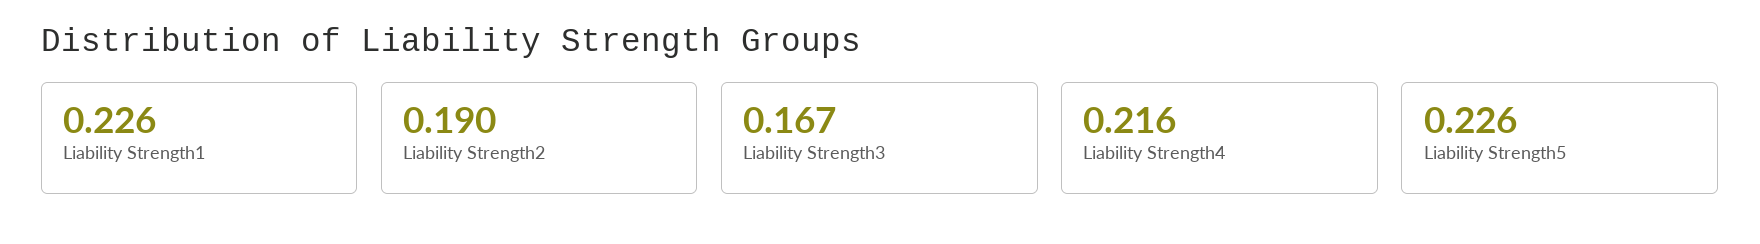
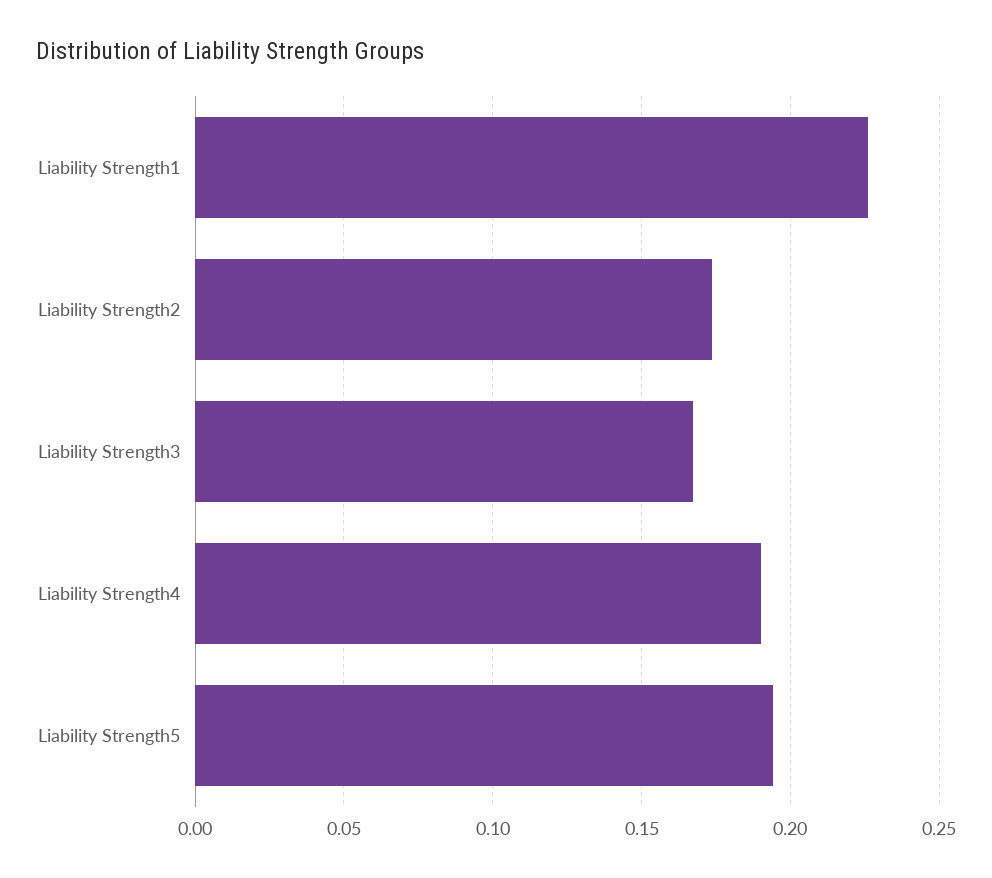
  {
    "Liability Strength1": 0.226,
-   "Liability Strength2": 0.19,
+   "Liability Strength2": 0.175,
    "Liability Strength3": 0.167,
-   "Liability Strength4": 0.216,
+   "Liability Strength4": 0.19,
-   "Liability Strength5": 0.226
+   "Liability Strength5": 0.195
  }

